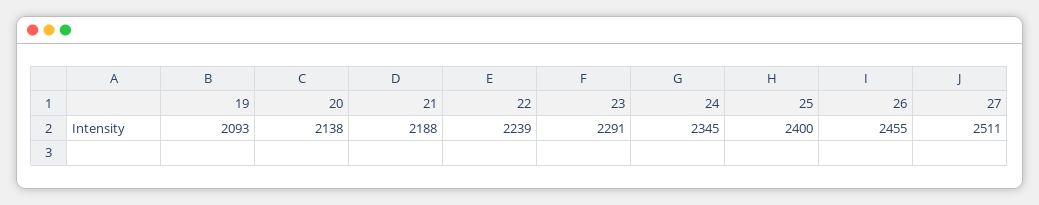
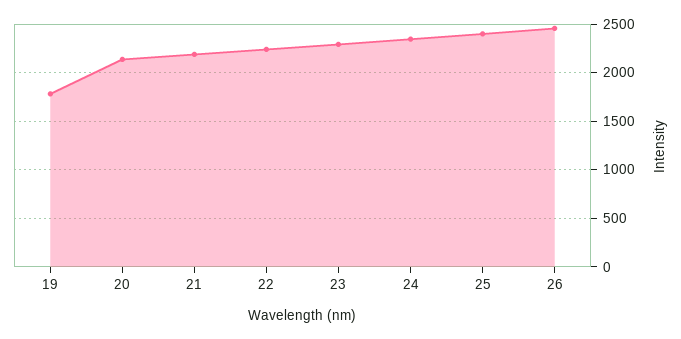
  {
-   "19": 2093,
+   "19": 1800,
    "20": 2138,
    "21": 2188,
    "22": 2239,
    "23": 2291,
    "24": 2345,
    "25": 2400,
-   "26": 2455,
+   "26": 2455
-   "27": 2511
  }

